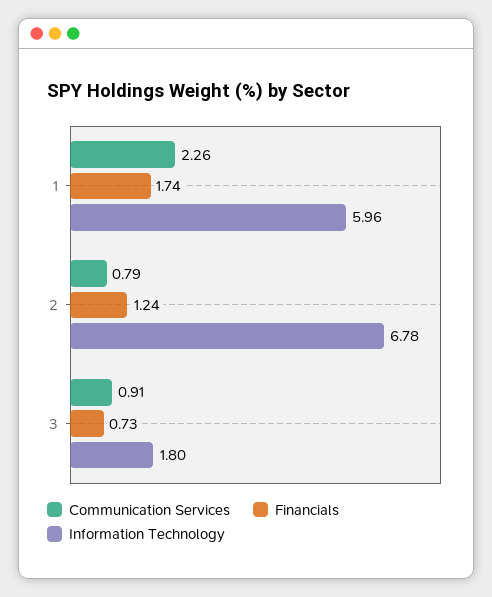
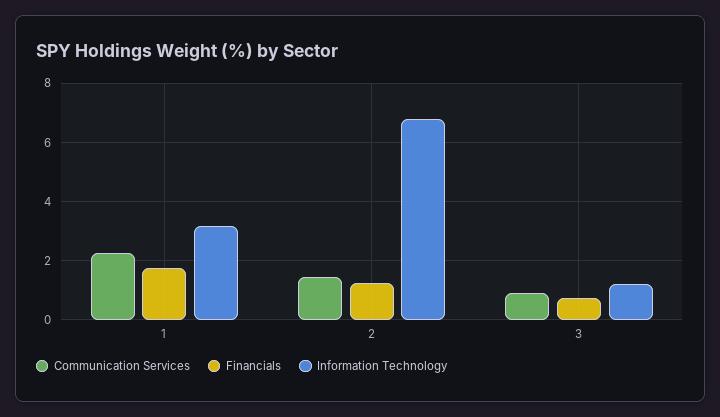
  {
    "Communication Services": {
      "1": 2.26,
-     "2": 0.79,
+     "2": 1.5,
      "3": 0.91
    },
    "Financials": {
      "1": 1.74,
      "2": 1.24,
      "3": 0.73
    },
    "Information Technology": {
-     "1": 5.96,
+     "1": 3.25,
      "2": 6.78,
-     "3": 1.8
+     "3": 1.25
    }
  }

